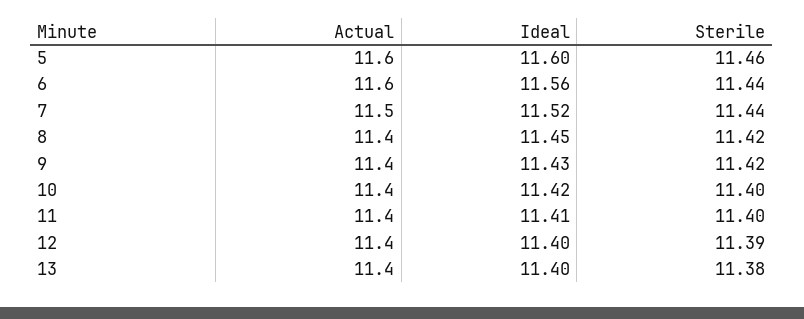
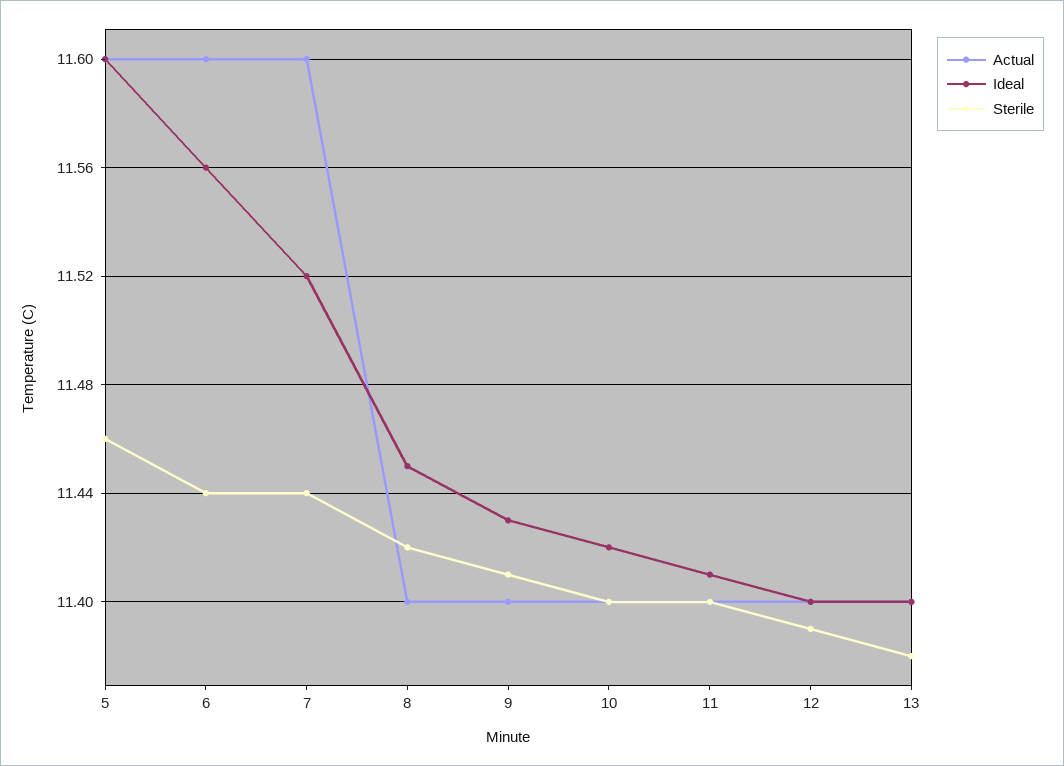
  {
    "Actual": {
      "5": 11.6,
      "6": 11.6,
-     "7": 11.5,
+     "7": 11.6,
      "8": 11.4,
      "9": 11.4,
      "10": 11.4,
      "11": 11.4,
      "12": 11.4,
      "13": 11.4
    },
    "Ideal": {
      "5": 11.6,
      "6": 11.56,
      "7": 11.52,
      "8": 11.45,
      "9": 11.43,
      "10": 11.42,
      "11": 11.41,
      "12": 11.4,
      "13": 11.4
    },
    "Sterile": {
      "5": 11.46,
      "6": 11.44,
      "7": 11.44,
      "8": 11.42,
-     "9": 11.42,
+     "9": 11.41,
      "10": 11.4,
      "11": 11.4,
      "12": 11.39,
      "13": 11.38
    }
  }

